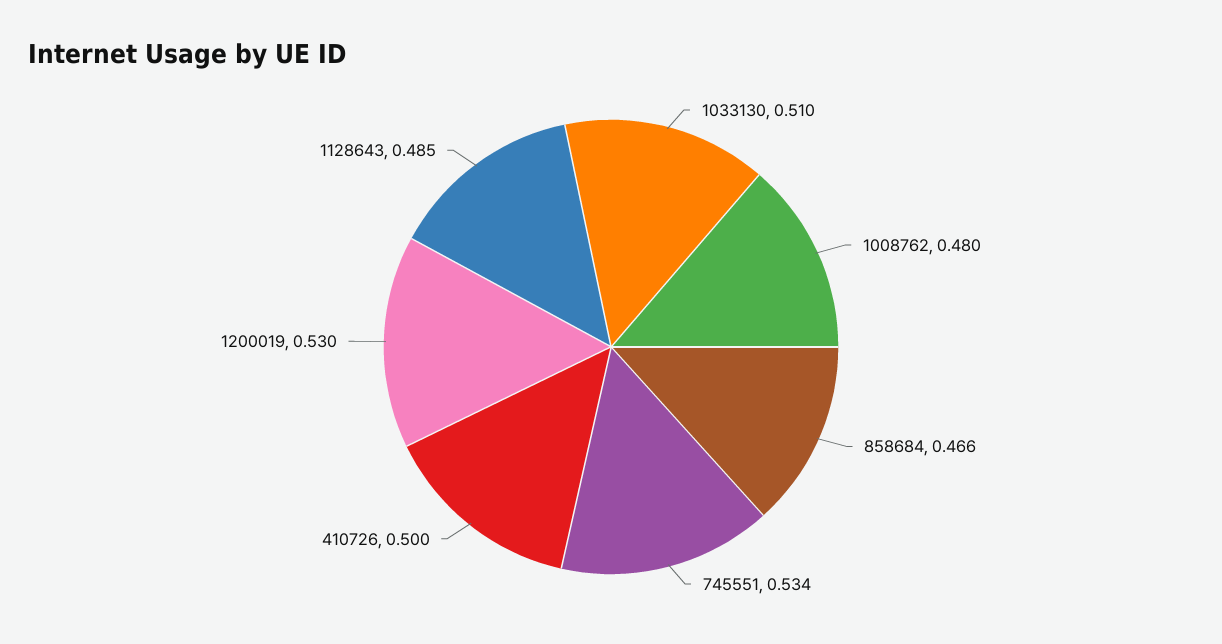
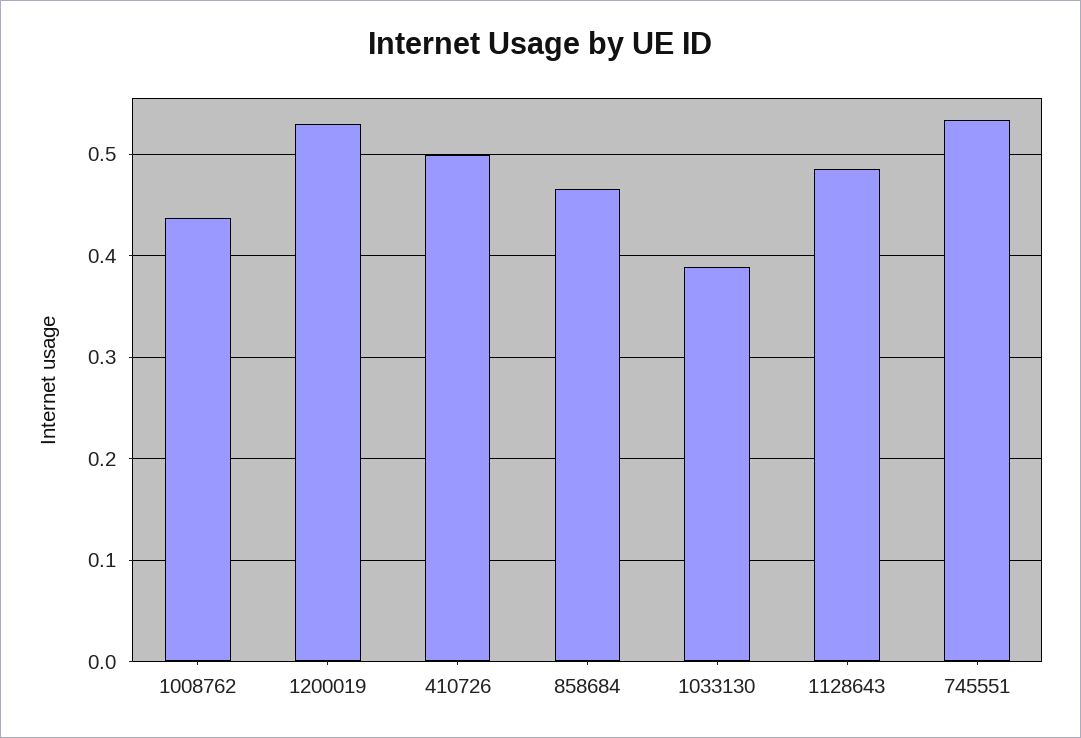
  {
-   "1033130": 0.51,
+   "1033130": 0.39,
-   "1008762": 0.48,
+   "1008762": 0.44,
    "858684": 0.466,
    "745551": 0.534,
    "410726": 0.5,
    "1200019": 0.53,
    "1128643": 0.485
  }

